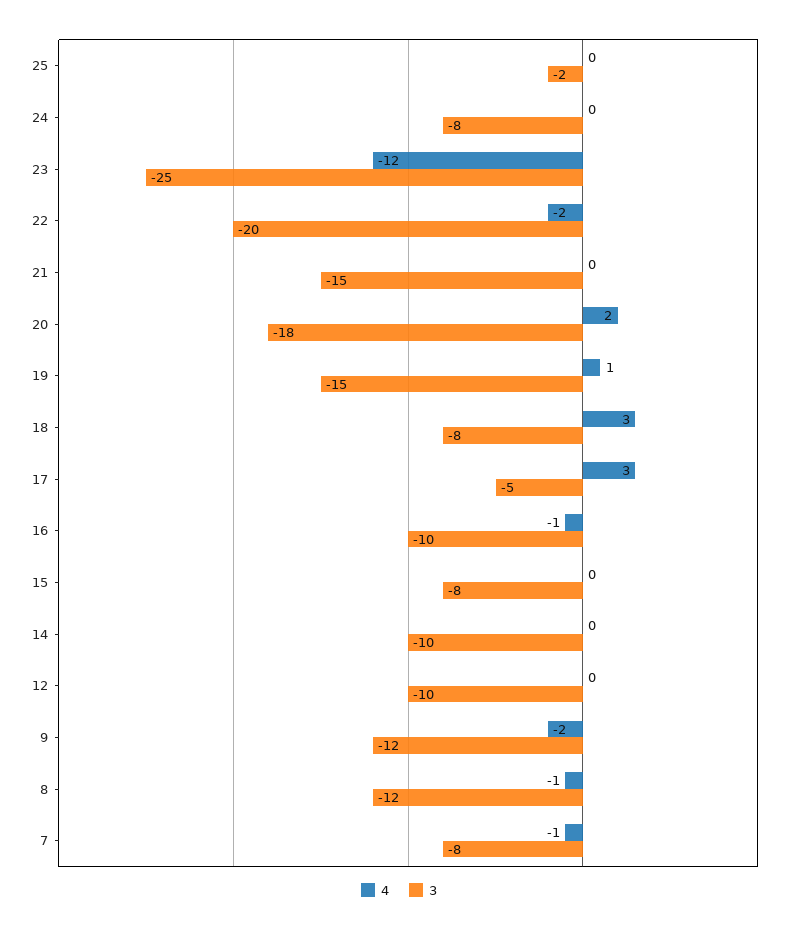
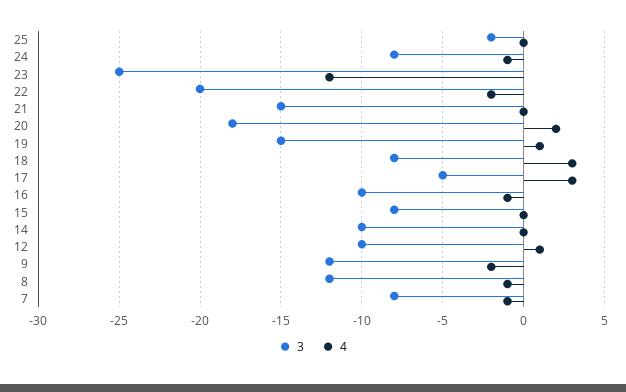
  {
    "4": {
      "25": 0,
-     "24": 0,
+     "24": -1,
      "23": -12,
      "22": -2,
      "21": 0,
      "20": 2,
      "19": 1,
      "18": 3,
      "17": 3,
      "16": -1,
      "15": 0,
      "14": 0,
-     "12": 0,
+     "12": 1,
      "9": -2,
      "8": -1,
      "7": -1
    },
    "3": {
      "25": -2,
      "24": -8,
      "23": -25,
      "22": -20,
      "21": -15,
      "20": -18,
      "19": -15,
      "18": -8,
      "17": -5,
      "16": -10,
      "15": -8,
      "14": -10,
      "12": -10,
      "9": -12,
      "8": -12,
      "7": -8
    }
  }

